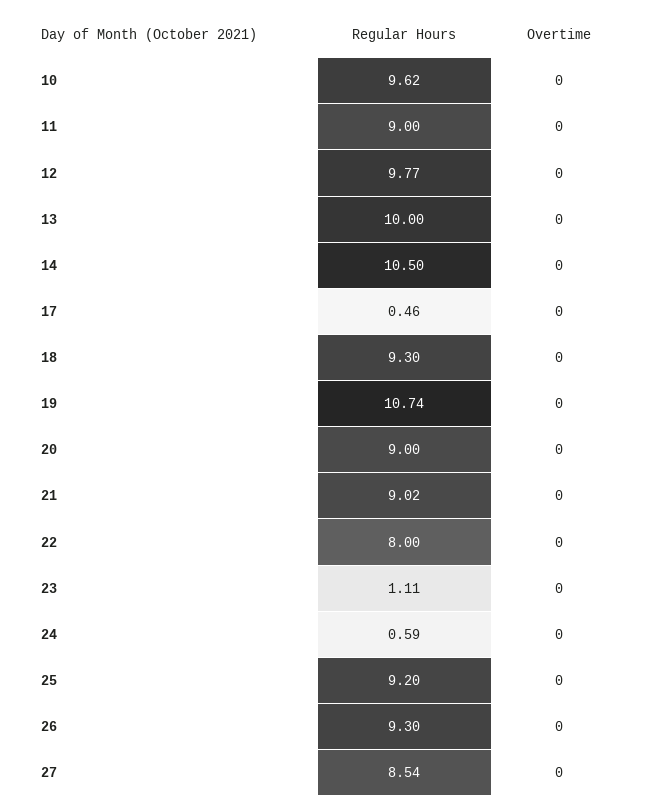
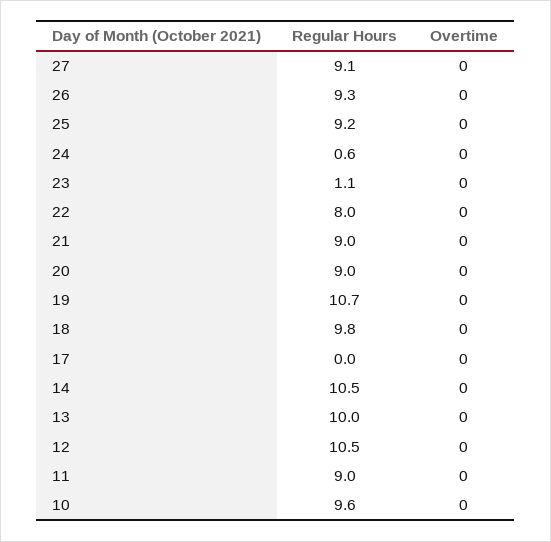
  {
    "Regular Hours": {
      "10": 9.62,
      "11": 9,
-     "12": 9.77,
+     "12": 10.5,
      "13": 10,
      "14": 10.5,
-     "17": 0.46,
+     "17": 0,
-     "18": 9.3,
+     "18": 9.8,
      "19": 10.74,
      "20": 9,
      "21": 9.02,
      "22": 8,
      "23": 1.11,
      "24": 0.59,
      "25": 9.2,
      "26": 9.3,
-     "27": 8.54
+     "27": 9.1
    },
    "Overtime": {
      "10": 0,
      "11": 0,
      "12": 0,
      "13": 0,
      "14": 0,
      "17": 0,
      "18": 0,
      "19": 0,
      "20": 0,
      "21": 0,
      "22": 0,
      "23": 0,
      "24": 0,
      "25": 0,
      "26": 0,
      "27": 0
    }
  }

